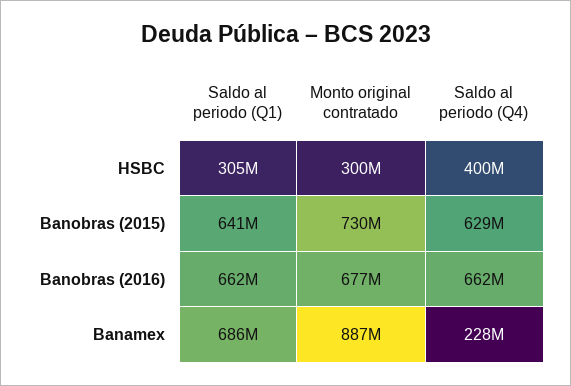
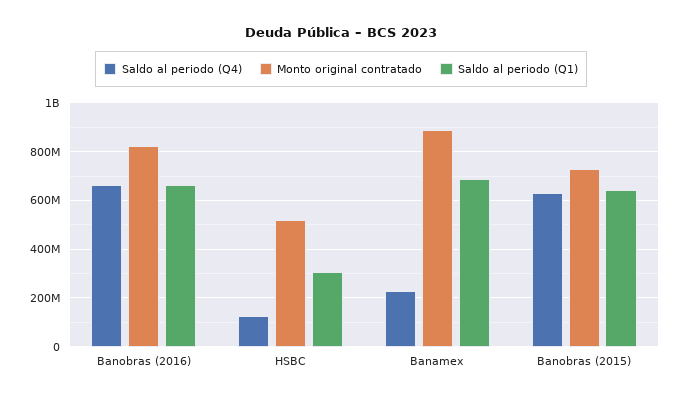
  {
    "Saldo al periodo (Q1)": {
      "HSBC": 305000000,
      "Banobras (2015)": 641000000,
      "Banobras (2016)": 662000000,
      "Banamex": 686000000
    },
    "Monto original contratado": {
-     "HSBC": 300000000,
+     "HSBC": 525000000,
      "Banobras (2015)": 730000000,
-     "Banobras (2016)": 677000000,
+     "Banobras (2016)": 825000000,
      "Banamex": 887000000
    },
    "Saldo al periodo (Q4)": {
-     "HSBC": 400000000,
+     "HSBC": 125000000,
      "Banobras (2015)": 629000000,
      "Banobras (2016)": 662000000,
      "Banamex": 228000000
    }
  }

